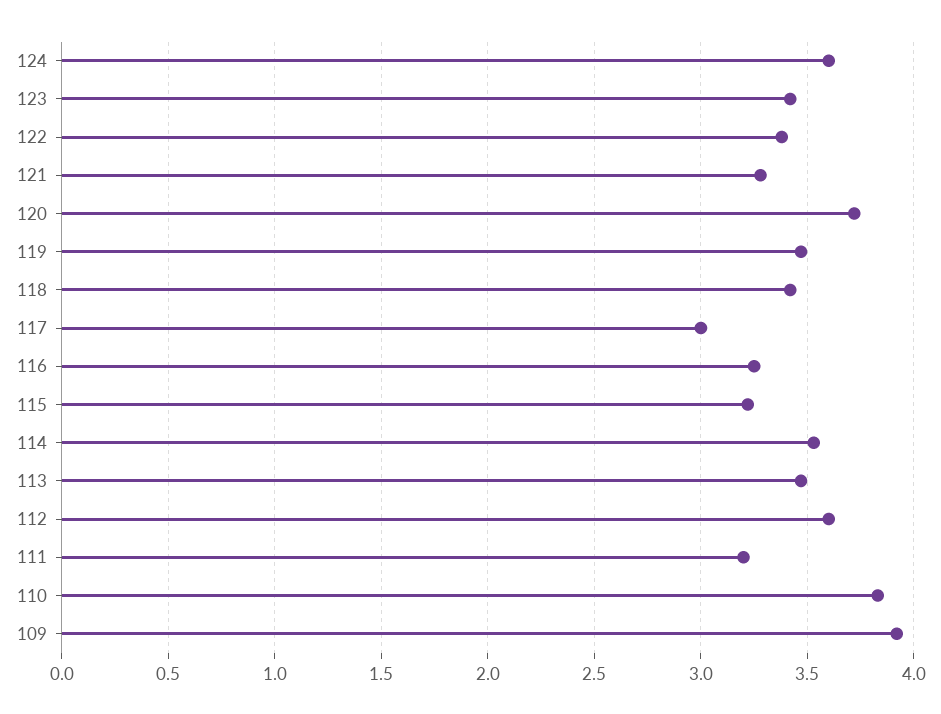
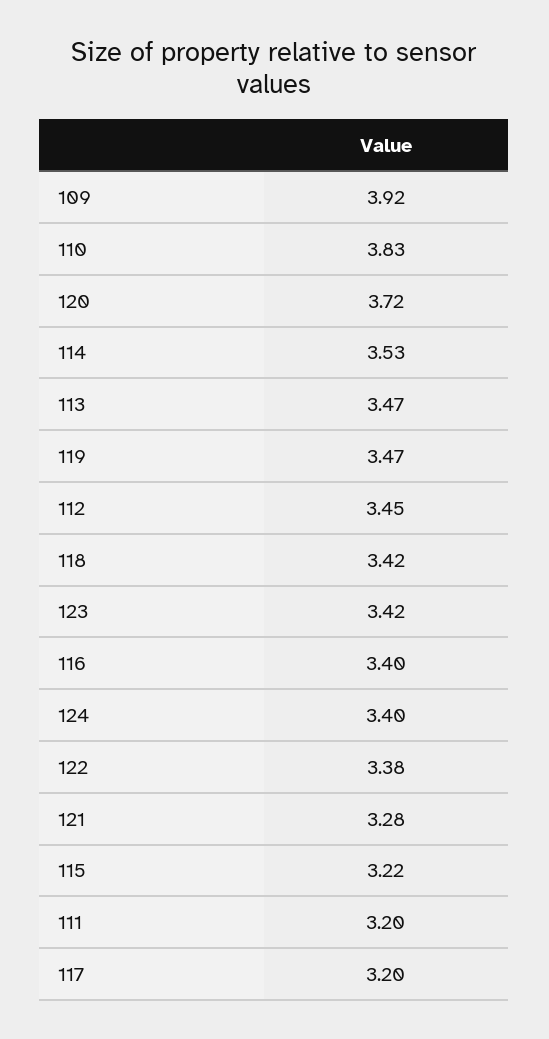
  {
-   "124": 3.6,
+   "124": 3.4,
    "123": 3.42,
    "122": 3.38,
    "121": 3.28,
    "120": 3.72,
    "119": 3.47,
    "118": 3.42,
-   "117": 3,
+   "117": 3.2,
-   "116": 3.25,
+   "116": 3.4,
    "115": 3.22,
    "114": 3.53,
    "113": 3.47,
-   "112": 3.6,
+   "112": 3.45,
    "111": 3.2,
    "110": 3.83,
    "109": 3.92
  }

